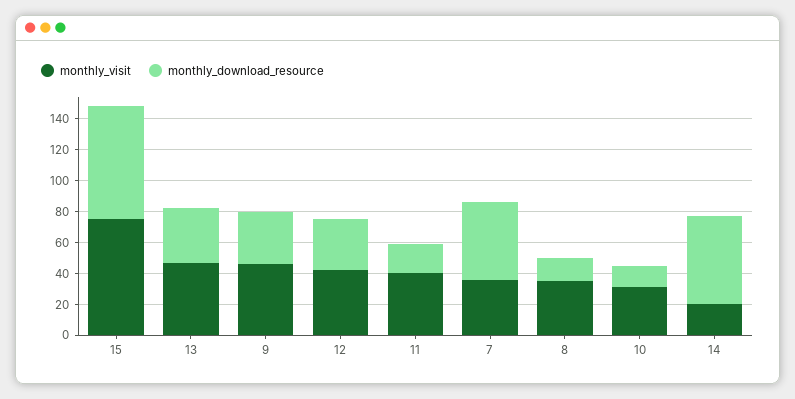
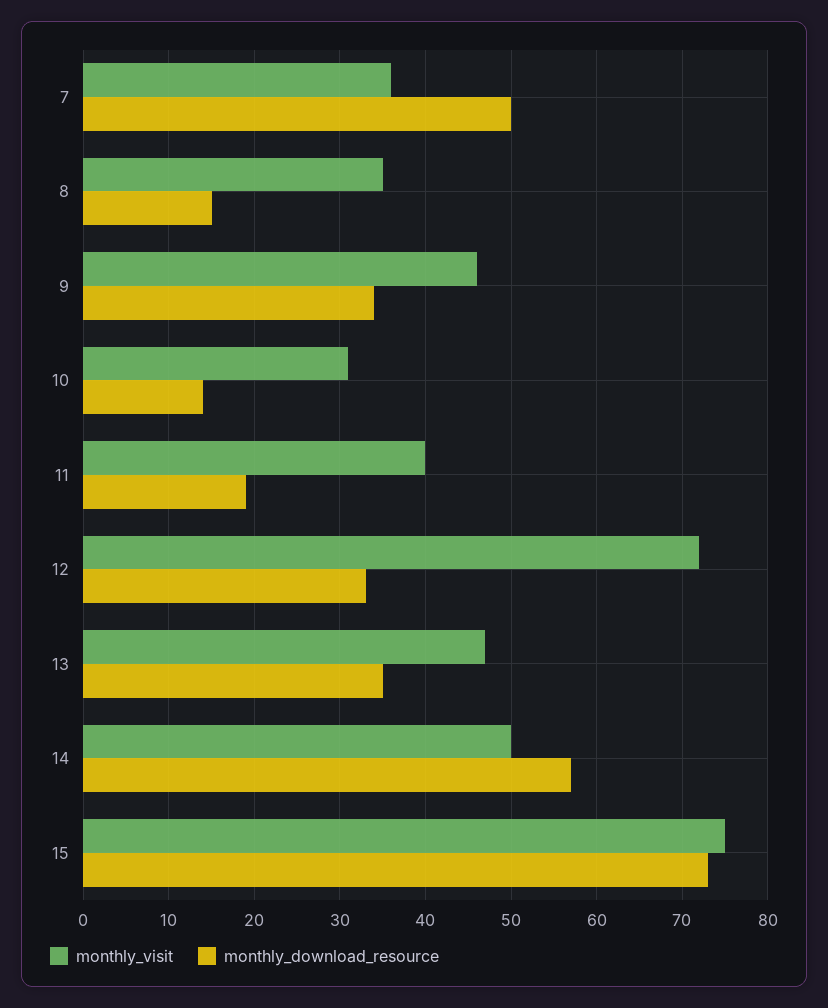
  {
    "monthly_visit": {
      "15": 75,
      "13": 47,
      "9": 46,
-     "12": 40,
+     "12": 72,
      "11": 40,
      "7": 36,
      "8": 35,
      "10": 31,
-     "14": 20
+     "14": 50
    },
    "monthly_download_resource": {
      "15": 73,
      "13": 35,
      "9": 34,
      "12": 33,
      "11": 19,
      "7": 50,
      "8": 15,
      "10": 14,
      "14": 57
    }
  }

